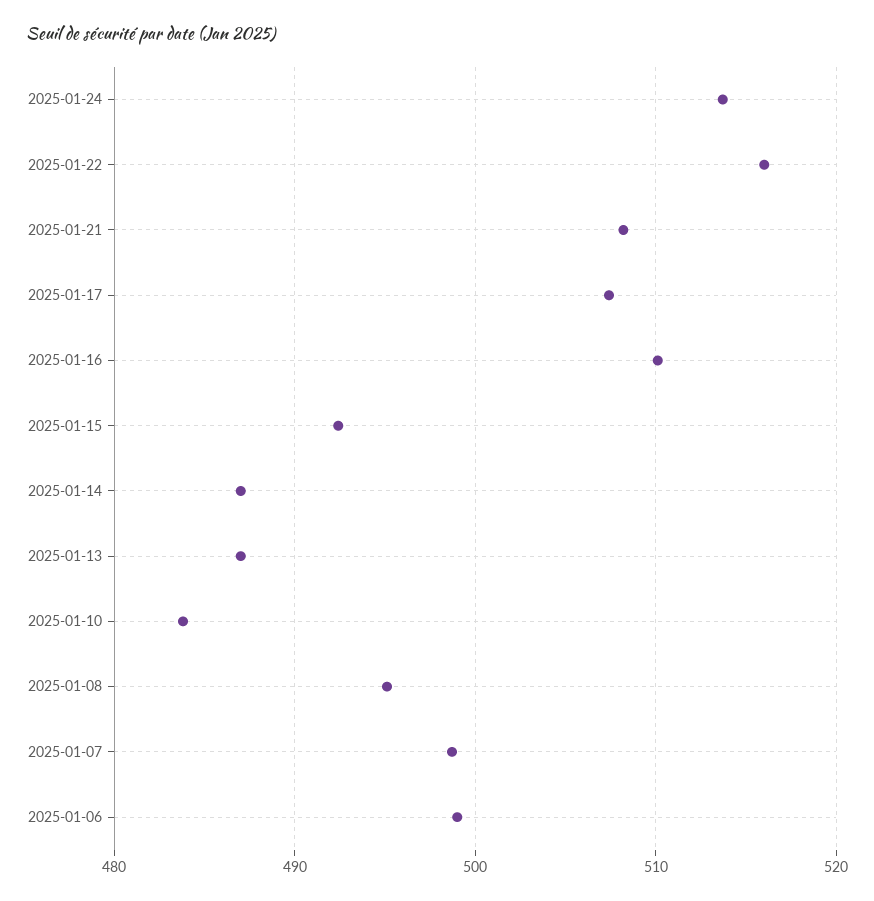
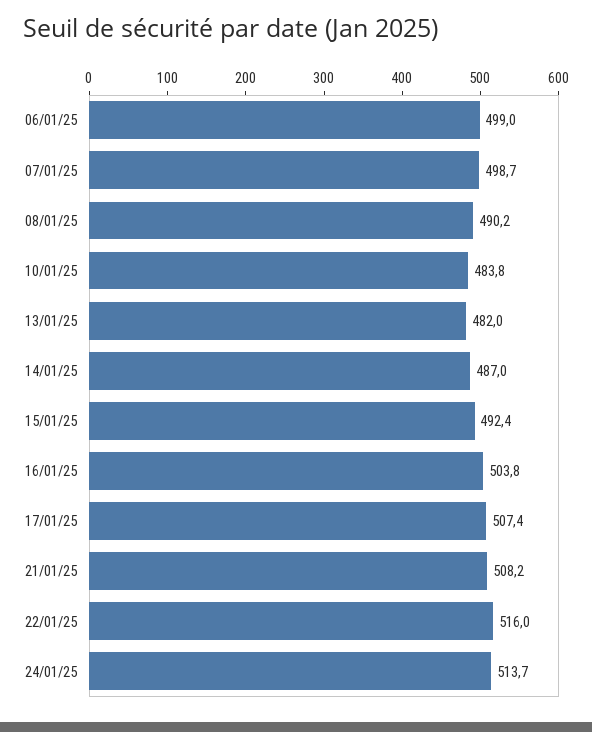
  {
    "2025-01-24": 513.7,
    "2025-01-22": 516,
    "2025-01-21": 508.2,
    "2025-01-17": 507.4,
-   "2025-01-16": 510,
+   "2025-01-16": 503.8,
    "2025-01-15": 492.4,
    "2025-01-14": 487,
-   "2025-01-13": 487,
+   "2025-01-13": 482,
    "2025-01-10": 483.8,
-   "2025-01-08": 495,
+   "2025-01-08": 490.2,
    "2025-01-07": 498.7,
    "2025-01-06": 499
  }

